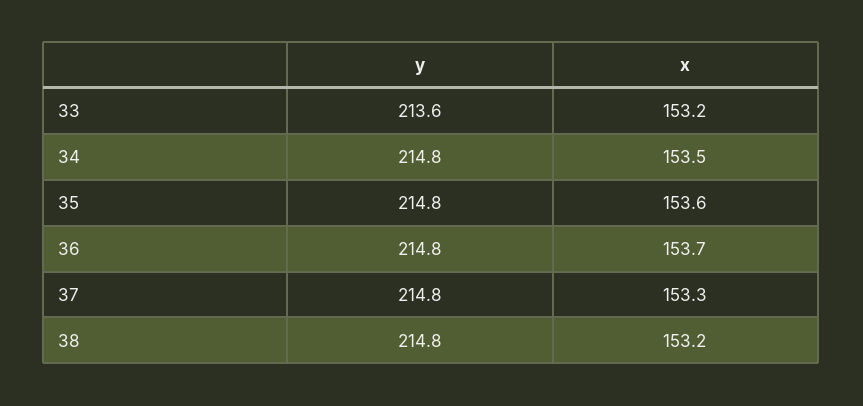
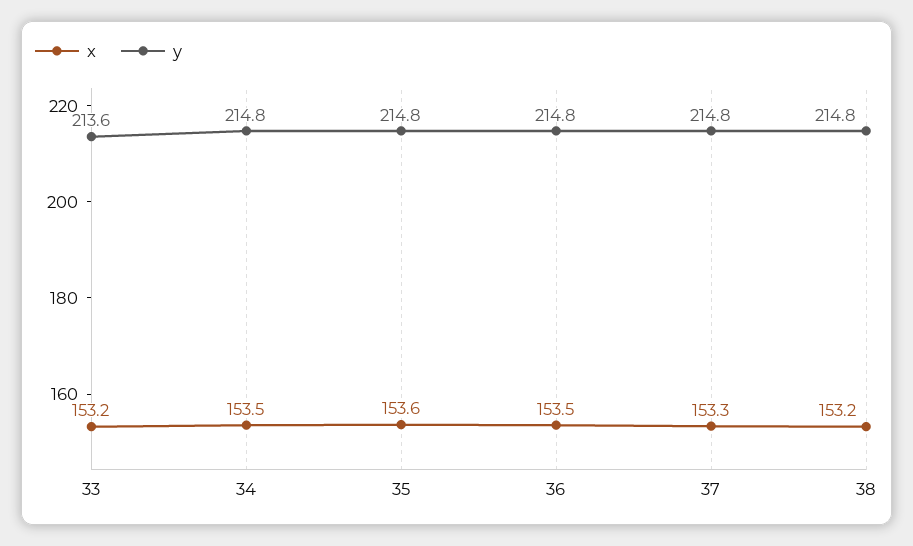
  {
    "y": {
      "33": 213.6,
      "34": 214.8,
      "35": 214.8,
      "36": 214.8,
      "37": 214.8,
      "38": 214.8
    },
    "x": {
      "33": 153.2,
      "34": 153.5,
      "35": 153.6,
-     "36": 153.7,
+     "36": 153.5,
      "37": 153.3,
      "38": 153.2
    }
  }

